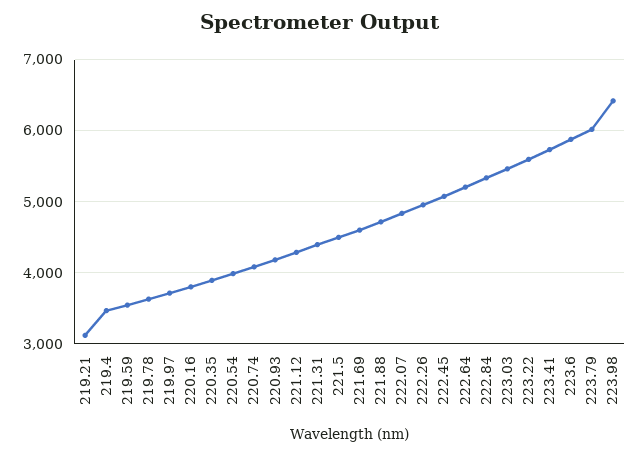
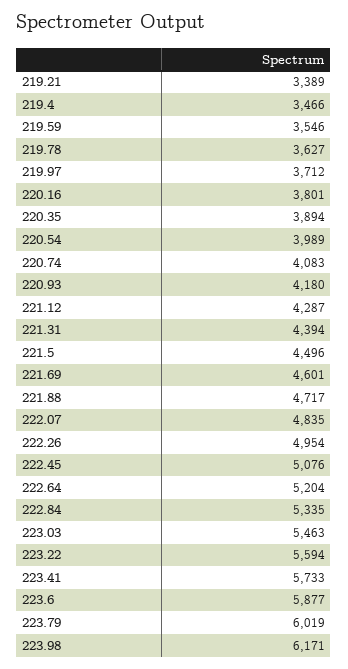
  {
-   "219.21": 3100,
+   "219.21": 3389,
    "219.4": 3466,
    "219.59": 3546,
    "219.78": 3627,
    "219.97": 3712,
    "220.16": 3801,
    "220.35": 3894,
    "220.54": 3989,
    "220.74": 4083,
    "220.93": 4180,
    "221.12": 4287,
    "221.31": 4394,
    "221.5": 4496,
    "221.69": 4601,
    "221.88": 4717,
    "222.07": 4835,
    "222.26": 4954,
    "222.45": 5076,
    "222.64": 5204,
    "222.84": 5335,
    "223.03": 5463,
    "223.22": 5594,
    "223.41": 5733,
    "223.6": 5877,
    "223.79": 6019,
-   "223.98": 6400
+   "223.98": 6171
  }

